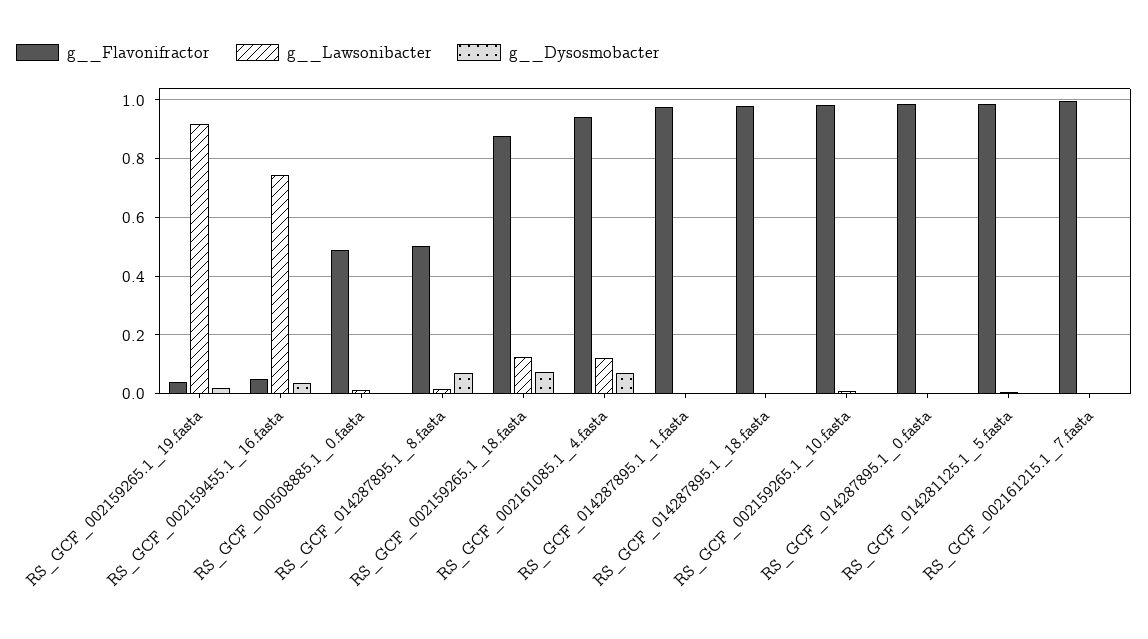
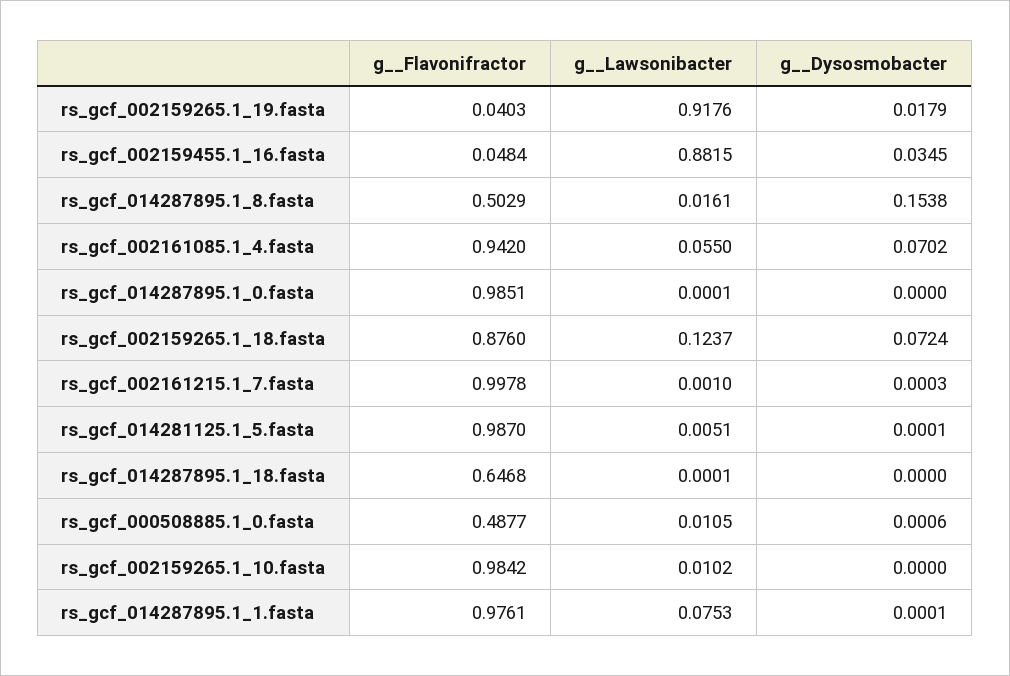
  {
    "g__Flavonifractor": {
      "RS_GCF_002159265.1_19.fasta": 0.0403,
      "RS_GCF_002159455.1_16.fasta": 0.0484,
      "RS_GCF_000508885.1_0.fasta": 0.4877,
      "RS_GCF_014287895.1_8.fasta": 0.5029,
      "RS_GCF_002159265.1_18.fasta": 0.876,
      "RS_GCF_002161085.1_4.fasta": 0.942,
      "RS_GCF_014287895.1_1.fasta": 0.9761,
-     "RS_GCF_014287895.1_18.fasta": 0.975,
+     "RS_GCF_014287895.1_18.fasta": 0.6468,
      "RS_GCF_002159265.1_10.fasta": 0.9842,
      "RS_GCF_014287895.1_0.fasta": 0.9851,
      "RS_GCF_014281125.1_5.fasta": 0.987,
      "RS_GCF_002161215.1_7.fasta": 0.9978
    },
    "g__Lawsonibacter": {
      "RS_GCF_002159265.1_19.fasta": 0.9176,
-     "RS_GCF_002159455.1_16.fasta": 0.75,
+     "RS_GCF_002159455.1_16.fasta": 0.8815,
      "RS_GCF_000508885.1_0.fasta": 0.0105,
      "RS_GCF_014287895.1_8.fasta": 0.0161,
      "RS_GCF_002159265.1_18.fasta": 0.1237,
-     "RS_GCF_002161085.1_4.fasta": 0.125,
+     "RS_GCF_002161085.1_4.fasta": 0.055,
-     "RS_GCF_014287895.1_1.fasta": 0,
+     "RS_GCF_014287895.1_1.fasta": 0.0753,
      "RS_GCF_014287895.1_18.fasta": 0.0001,
      "RS_GCF_002159265.1_10.fasta": 0.0102,
      "RS_GCF_014287895.1_0.fasta": 0.0001,
      "RS_GCF_014281125.1_5.fasta": 0.0051,
      "RS_GCF_002161215.1_7.fasta": 0.001
    },
    "g__Dysosmobacter": {
      "RS_GCF_002159265.1_19.fasta": 0.0179,
      "RS_GCF_002159455.1_16.fasta": 0.0345,
      "RS_GCF_000508885.1_0.fasta": 0.0006,
-     "RS_GCF_014287895.1_8.fasta": 0.075,
+     "RS_GCF_014287895.1_8.fasta": 0.1538,
      "RS_GCF_002159265.1_18.fasta": 0.0724,
      "RS_GCF_002161085.1_4.fasta": 0.0702,
      "RS_GCF_014287895.1_1.fasta": 0.0001,
      "RS_GCF_014287895.1_18.fasta": 0,
      "RS_GCF_002159265.1_10.fasta": 0,
      "RS_GCF_014287895.1_0.fasta": 0,
      "RS_GCF_014281125.1_5.fasta": 0.0001,
      "RS_GCF_002161215.1_7.fasta": 0.0003
    }
  }

